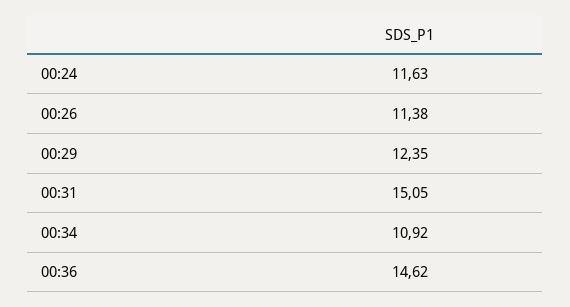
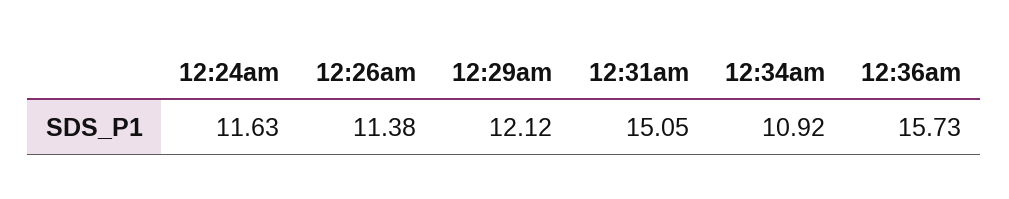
  {
    "00:24": 11.63,
    "00:26": 11.38,
-   "00:29": 12.35,
+   "00:29": 12.12,
    "00:31": 15.05,
    "00:34": 10.92,
-   "00:36": 14.62
+   "00:36": 15.73
  }

